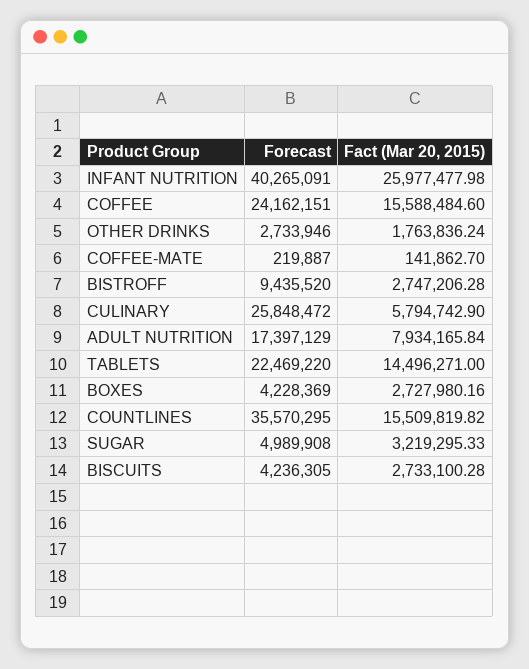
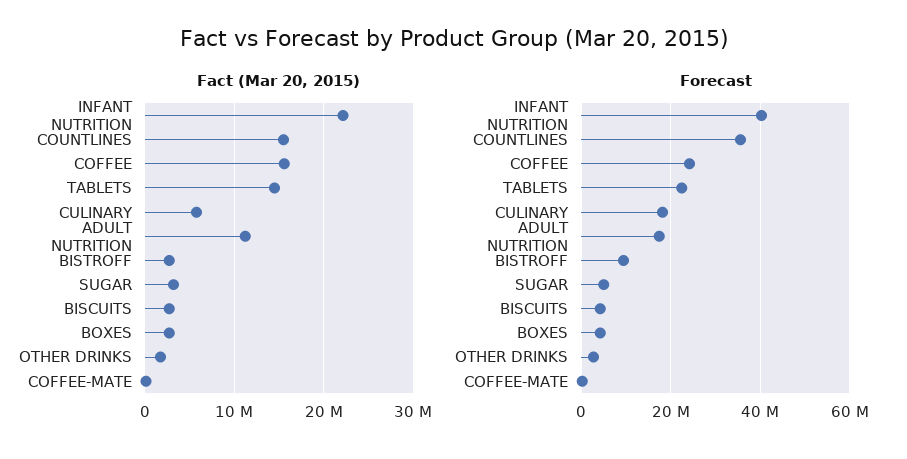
  {
    "Forecast": {
      "INFANT NUTRITION": 40265091,
      "COFFEE": 24162151,
      "OTHER DRINKS": 2733946,
      "COFFEE-MATE": 219887,
      "BISTROFF": 9435520,
-     "CULINARY": 25848472,
+     "CULINARY": 18000000,
      "ADULT NUTRITION": 17397129,
      "TABLETS": 22469220,
      "BOXES": 4228369,
      "COUNTLINES": 35570295,
      "SUGAR": 4989908,
      "BISCUITS": 4236305
    },
    "Fact (Mar 20, 2015)": {
-     "INFANT NUTRITION": 25977477.98,
+     "INFANT NUTRITION": 22000000,
      "COFFEE": 15588484.6,
      "OTHER DRINKS": 1763836.24,
      "COFFEE-MATE": 141862.7,
      "BISTROFF": 2747206.28,
      "CULINARY": 5794742.9,
-     "ADULT NUTRITION": 7934165.84,
+     "ADULT NUTRITION": 11000000,
      "TABLETS": 14496271,
      "BOXES": 2727980.16,
      "COUNTLINES": 15509819.82,
      "SUGAR": 3219295.33,
      "BISCUITS": 2733100.28
    }
  }

